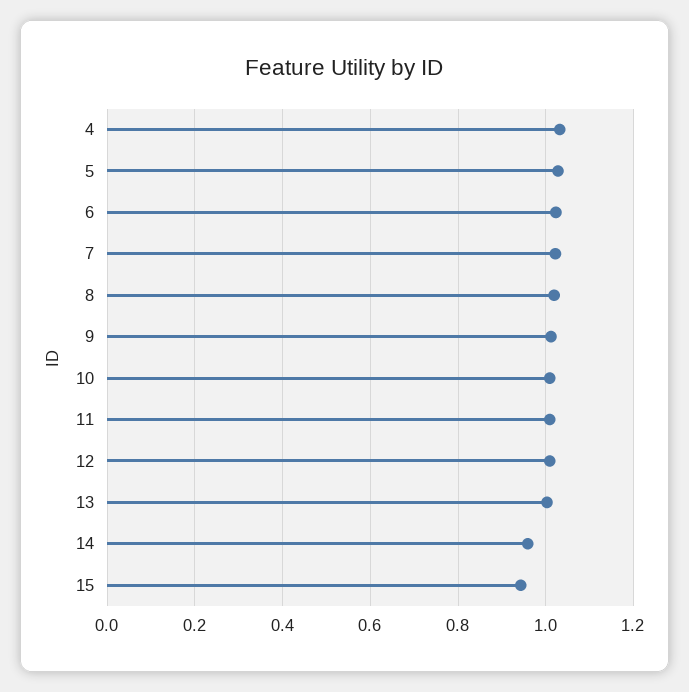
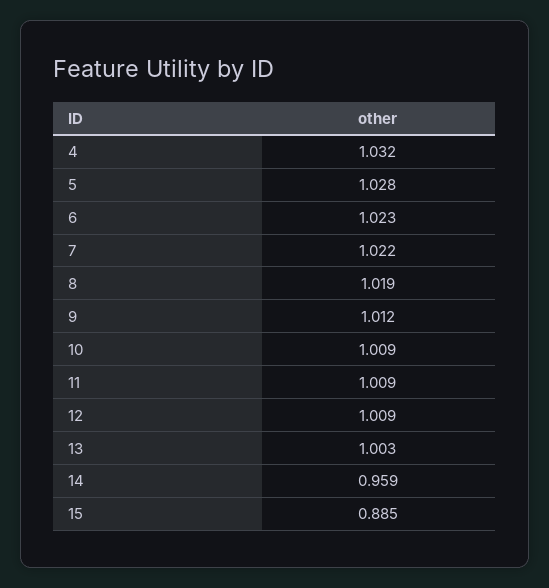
  {
    "4": 1.032,
    "5": 1.028,
    "6": 1.023,
    "7": 1.022,
    "8": 1.019,
    "9": 1.012,
    "10": 1.009,
    "11": 1.009,
    "12": 1.009,
    "13": 1.003,
    "14": 0.959,
-   "15": 0.94
+   "15": 0.885
  }

